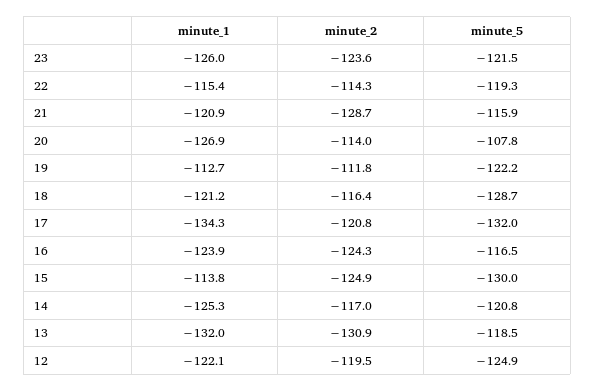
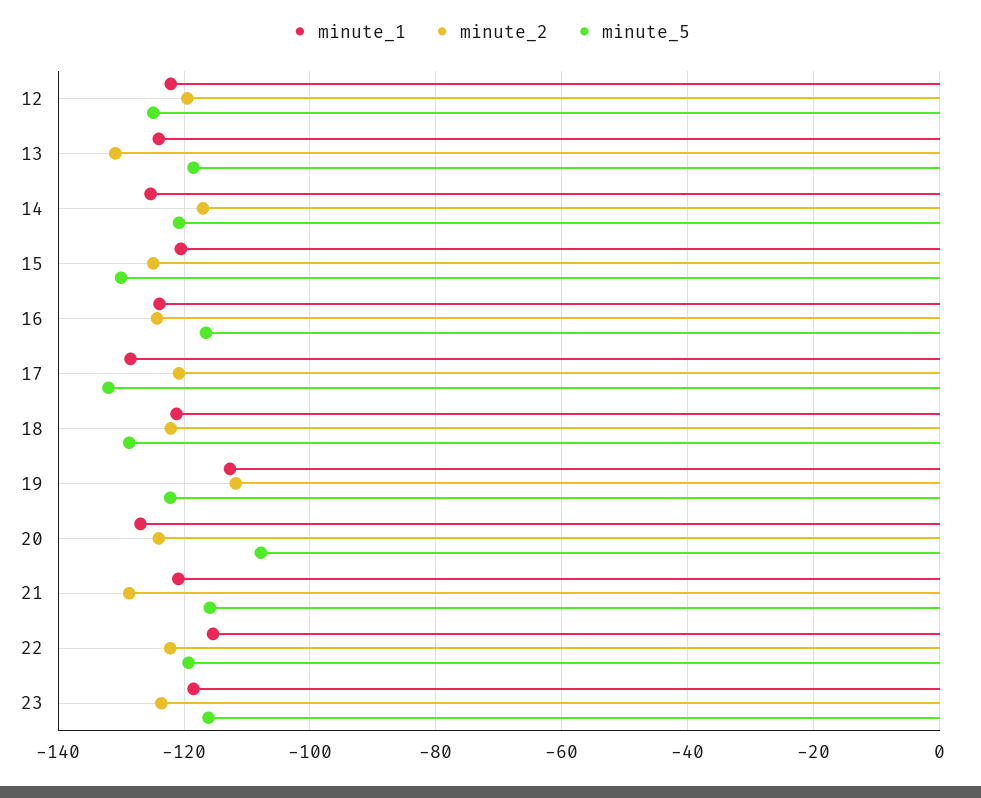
  {
    "minute_1": {
-     "23": -126,
+     "23": -118,
      "22": -115.4,
      "21": -120.9,
      "20": -126.9,
      "19": -112.7,
      "18": -121.2,
-     "17": -134.3,
+     "17": -128,
      "16": -123.9,
-     "15": -113.8,
+     "15": -120,
      "14": -125.3,
-     "13": -132,
+     "13": -124,
      "12": -122.1
    },
    "minute_2": {
      "23": -123.6,
-     "22": -114.3,
+     "22": -122,
      "21": -128.7,
-     "20": -114,
+     "20": -124,
      "19": -111.8,
-     "18": -116.4,
+     "18": -122,
      "17": -120.8,
      "16": -124.3,
      "15": -124.9,
      "14": -117,
      "13": -130.9,
      "12": -119.5
    },
    "minute_5": {
-     "23": -121.5,
+     "23": -116,
      "22": -119.3,
      "21": -115.9,
      "20": -107.8,
      "19": -122.2,
      "18": -128.7,
      "17": -132,
      "16": -116.5,
      "15": -130,
      "14": -120.8,
      "13": -118.5,
      "12": -124.9
    }
  }

